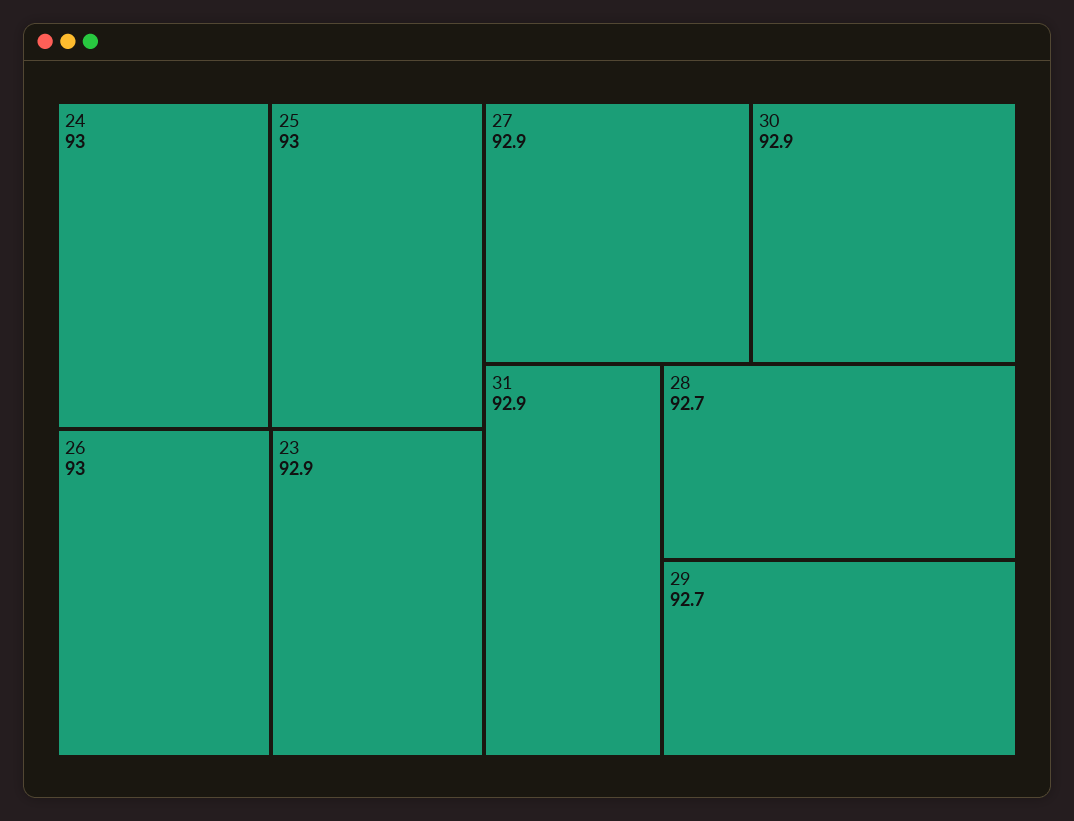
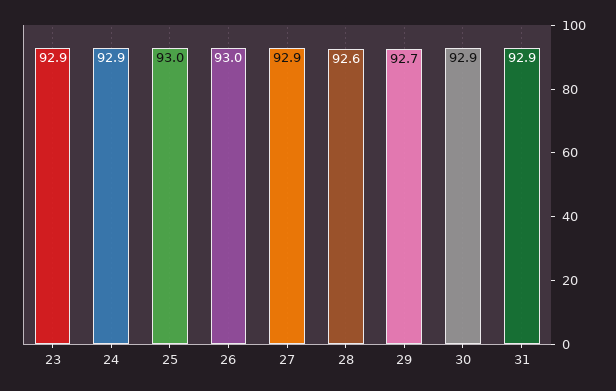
  {
-   "24": 93,
+   "24": 92.9,
    "25": 93,
    "26": 93,
    "23": 92.9,
    "27": 92.9,
    "30": 92.9,
    "31": 92.9,
-   "28": 92.7,
+   "28": 92.6,
    "29": 92.7
  }

